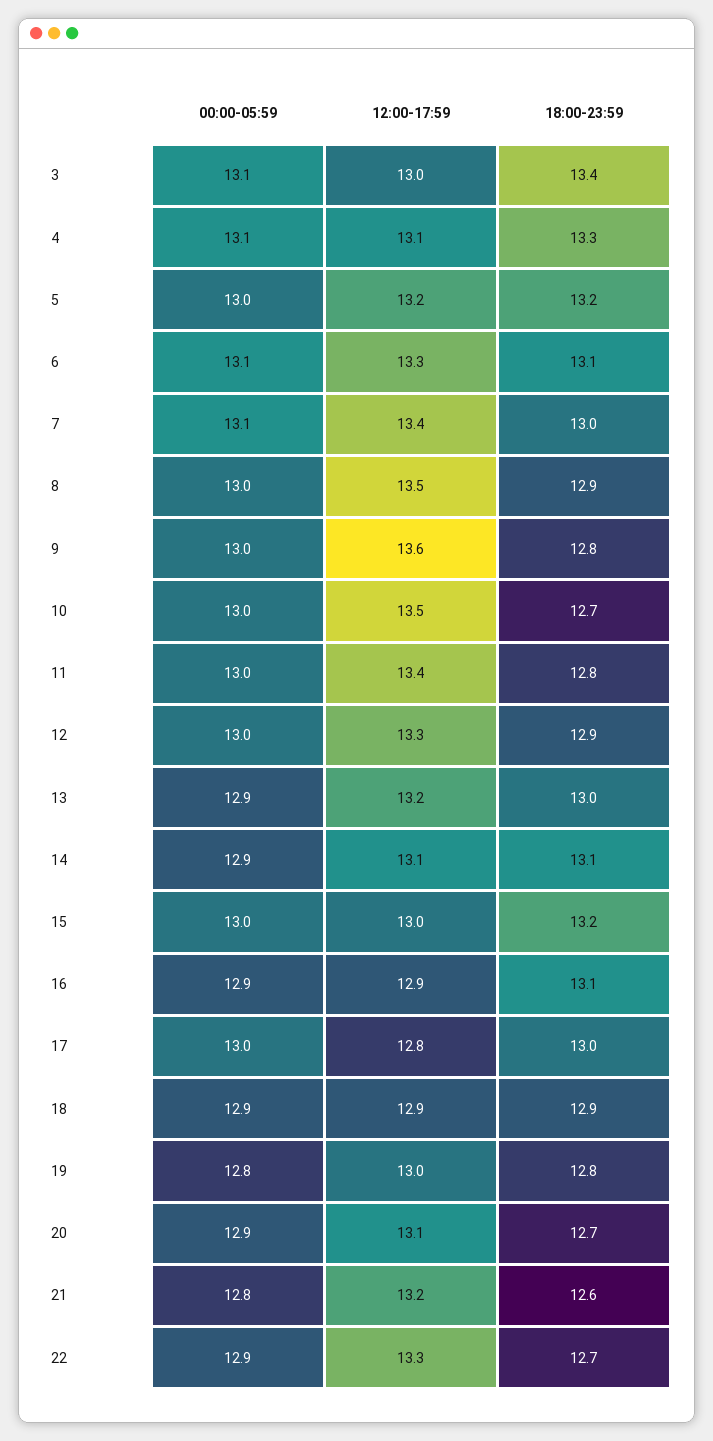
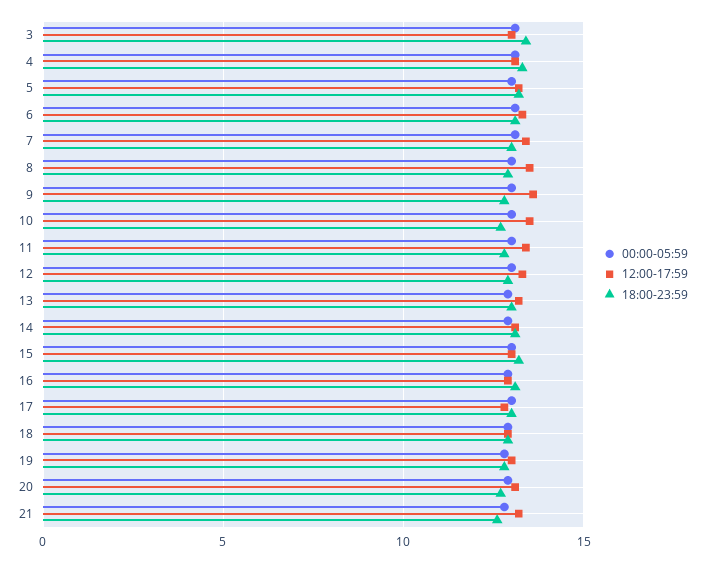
  {
    "00:00-05:59": {
      "3": 13.1,
      "4": 13.1,
      "5": 13,
      "6": 13.1,
      "7": 13.1,
      "8": 13,
      "9": 13,
      "10": 13,
      "11": 13,
      "12": 13,
      "13": 12.9,
      "14": 12.9,
      "15": 13,
      "16": 12.9,
      "17": 13,
      "18": 12.9,
      "19": 12.8,
      "20": 12.9,
-     "21": 12.8,
+     "21": 12.8
-     "22": 12.9
    },
    "12:00-17:59": {
      "3": 13,
      "4": 13.1,
      "5": 13.2,
      "6": 13.3,
      "7": 13.4,
      "8": 13.5,
      "9": 13.6,
      "10": 13.5,
      "11": 13.4,
      "12": 13.3,
      "13": 13.2,
      "14": 13.1,
      "15": 13,
      "16": 12.9,
      "17": 12.8,
      "18": 12.9,
      "19": 13,
      "20": 13.1,
-     "21": 13.2,
+     "21": 13.2
-     "22": 13.3
    },
    "18:00-23:59": {
      "3": 13.4,
      "4": 13.3,
      "5": 13.2,
      "6": 13.1,
      "7": 13,
      "8": 12.9,
      "9": 12.8,
      "10": 12.7,
      "11": 12.8,
      "12": 12.9,
      "13": 13,
      "14": 13.1,
      "15": 13.2,
      "16": 13.1,
      "17": 13,
      "18": 12.9,
      "19": 12.8,
      "20": 12.7,
-     "21": 12.6,
+     "21": 12.6
-     "22": 12.7
    }
  }

